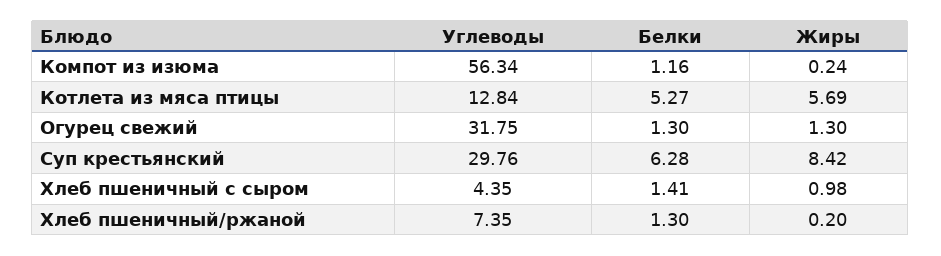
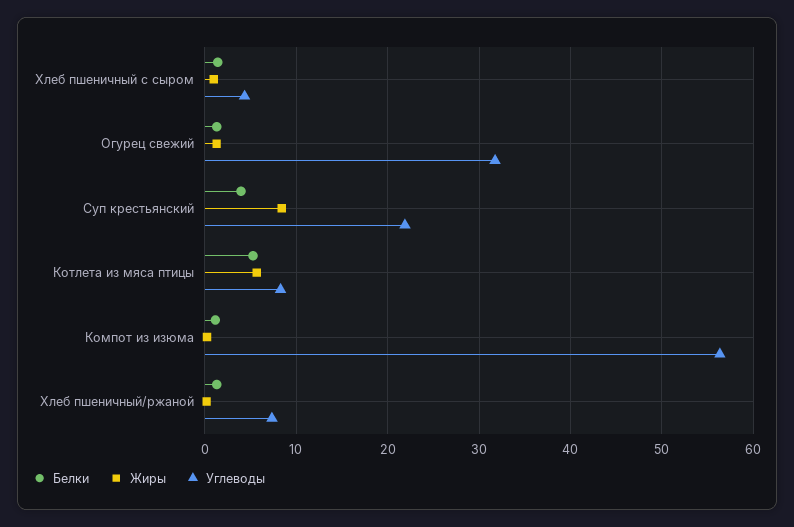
  {
    "Углеводы": {
      "Компот из изюма": 56.34,
-     "Котлета из мяса птицы": 12.84,
+     "Котлета из мяса птицы": 8,
      "Огурец свежий": 31.75,
-     "Суп крестьянский": 29.76,
+     "Суп крестьянский": 22,
      "Хлеб пшеничный с сыром": 4.35,
      "Хлеб пшеничный/ржаной": 7.35
    },
    "Белки": {
      "Компот из изюма": 1.16,
      "Котлета из мяса птицы": 5.27,
      "Огурец свежий": 1.3,
-     "Суп крестьянский": 6.28,
+     "Суп крестьянский": 4,
      "Хлеб пшеничный с сыром": 1.41,
      "Хлеб пшеничный/ржаной": 1.3
    },
    "Жиры": {
      "Компот из изюма": 0.24,
      "Котлета из мяса птицы": 5.69,
      "Огурец свежий": 1.3,
      "Суп крестьянский": 8.42,
      "Хлеб пшеничный с сыром": 0.98,
      "Хлеб пшеничный/ржаной": 0.2
    }
  }

